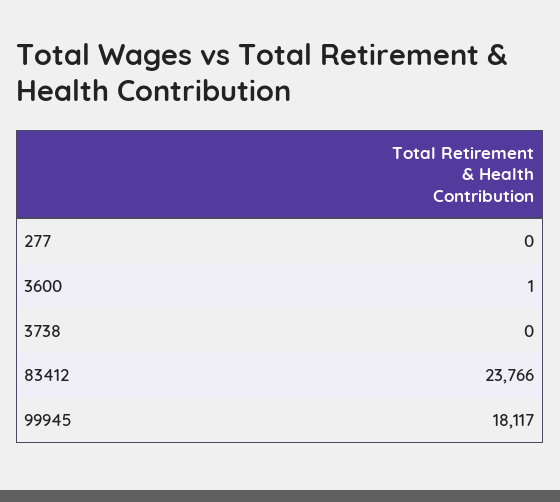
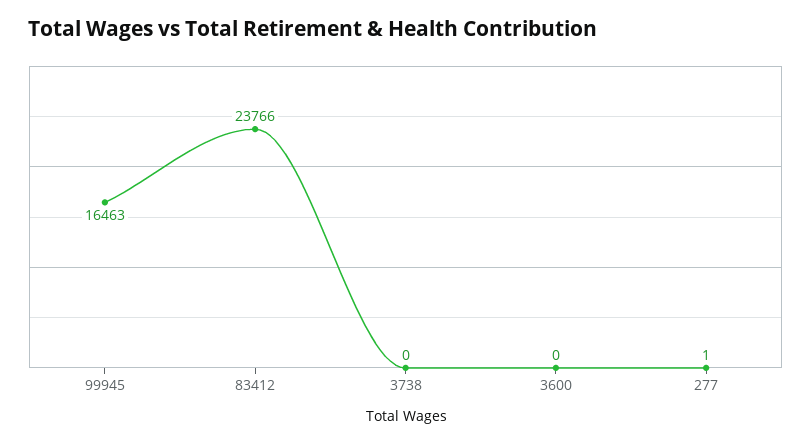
  {
-   "277": 0,
+   "277": 1,
-   "3600": 1,
+   "3600": 0,
    "3738": 0,
    "83412": 23766,
-   "99945": 18117
+   "99945": 16463
  }

